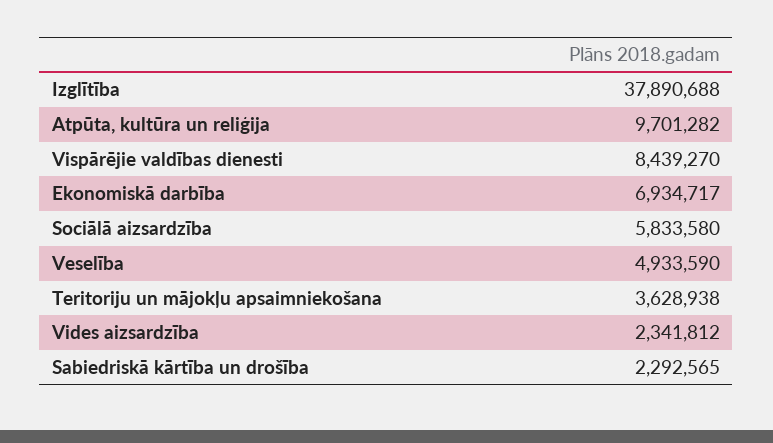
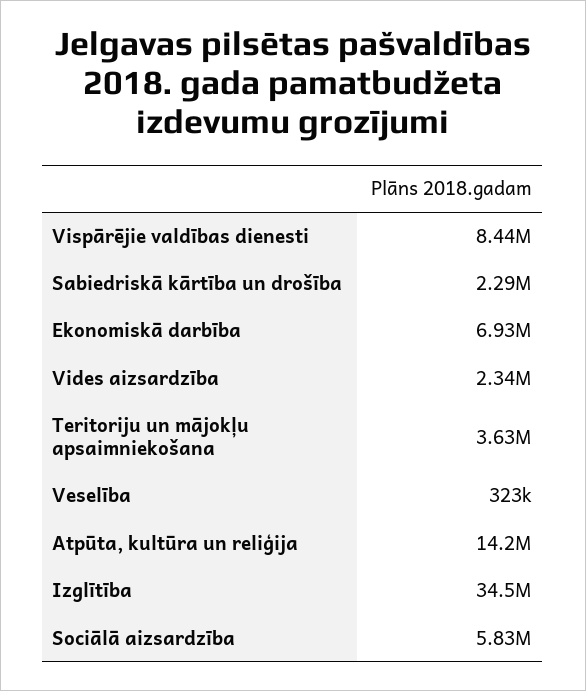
  {
-   "Izglītība": 37890688,
+   "Izglītība": 34500000,
-   "Atpūta, kultūra un reliģija": 9701282,
+   "Atpūta, kultūra un reliģija": 14200000,
    "Vispārējie valdības dienesti": 8439270,
    "Ekonomiskā darbība": 6934717,
    "Sociālā aizsardzība": 5833580,
-   "Veselība": 4933590,
+   "Veselība": 323000,
    "Teritoriju un mājokļu apsaimniekošana": 3628938,
    "Vides aizsardzība": 2341812,
    "Sabiedriskā kārtība un drošība": 2292565
  }

